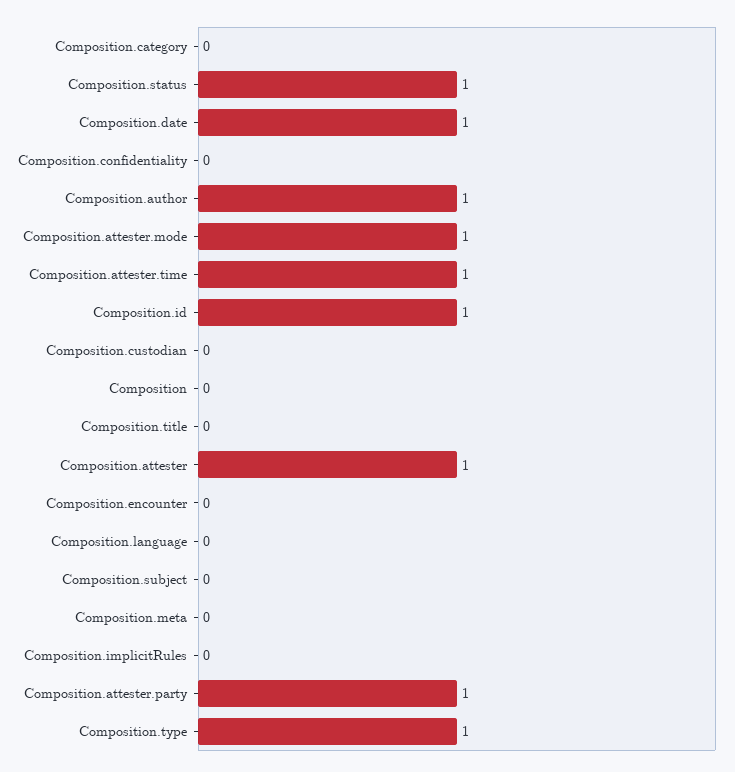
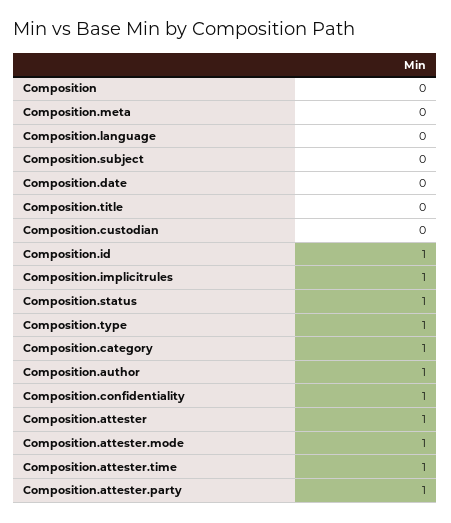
  {
-   "Composition.category": 0,
+   "Composition.category": 1,
    "Composition.status": 1,
-   "Composition.date": 1,
+   "Composition.date": 0,
-   "Composition.confidentiality": 0,
+   "Composition.confidentiality": 1,
    "Composition.author": 1,
    "Composition.attester.mode": 1,
    "Composition.attester.time": 1,
    "Composition.id": 1,
    "Composition.custodian": 0,
    "Composition": 0,
    "Composition.title": 0,
    "Composition.attester": 1,
-   "Composition.encounter": 0,
    "Composition.language": 0,
    "Composition.subject": 0,
    "Composition.meta": 0,
-   "Composition.implicitRules": 0,
+   "Composition.implicitRules": 1,
    "Composition.attester.party": 1,
    "Composition.type": 1
  }

